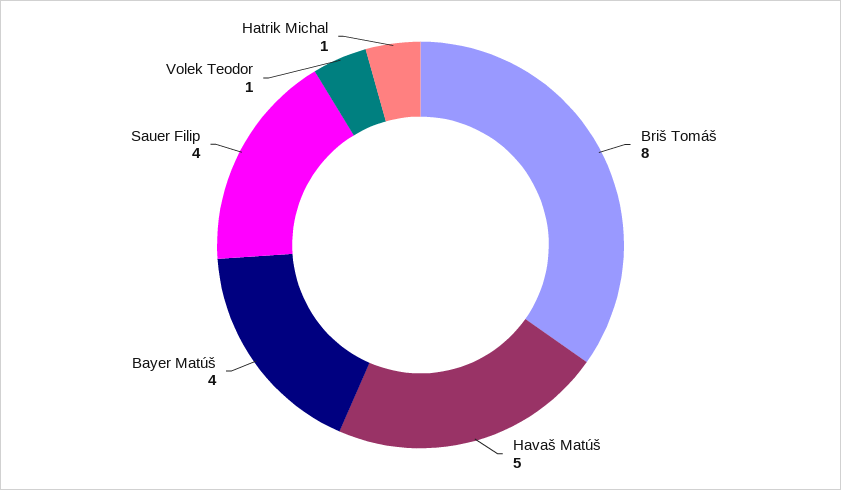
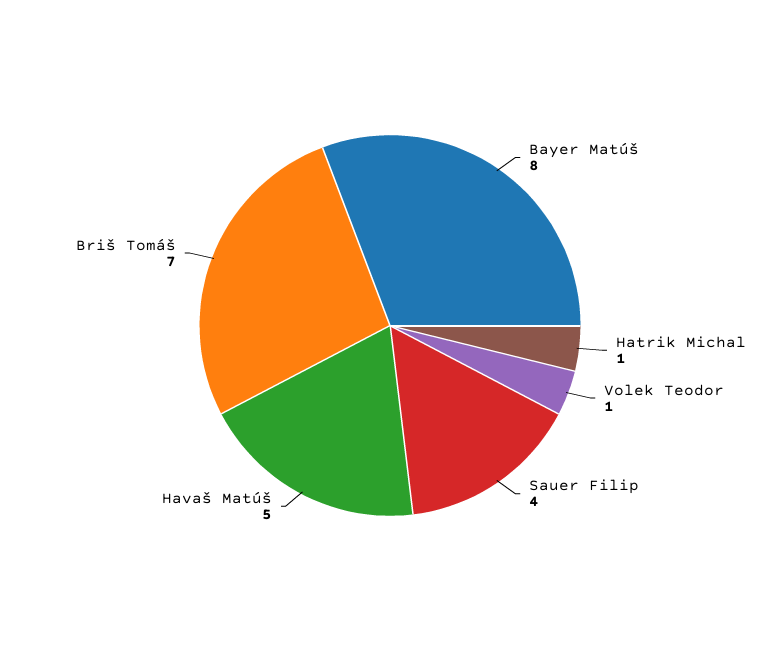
  {
-   "Briš Tomáš": 8,
+   "Briš Tomáš": 7,
    "Havaš Matúš": 5,
-   "Bayer Matúš": 4,
+   "Bayer Matúš": 8,
    "Sauer Filip": 4,
    "Volek Teodor": 1,
    "Hatrik Michal": 1
  }

